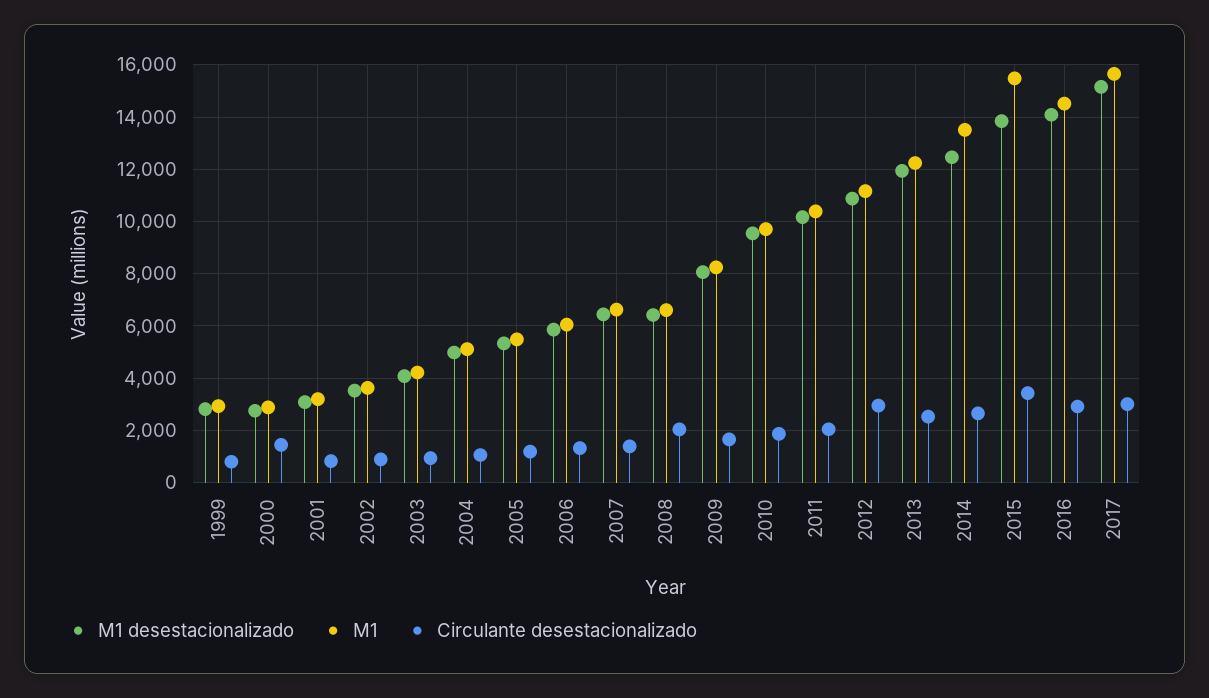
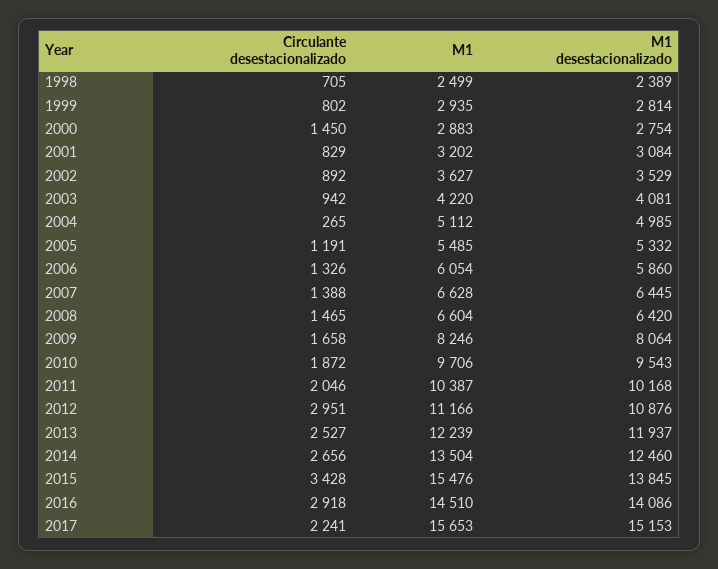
  {
    "M1 desestacionalizado": {
      "1999": 2814,
      "2000": 2754,
      "2001": 3084,
      "2002": 3529,
      "2003": 4081,
      "2004": 4985,
      "2005": 5332,
      "2006": 5860,
      "2007": 6445,
      "2008": 6420,
      "2009": 8064,
      "2010": 9543,
      "2011": 10168,
      "2012": 10876,
      "2013": 11937,
      "2014": 12460,
      "2015": 13845,
      "2016": 14086,
-     "2017": 15153
+     "2017": 15153,
+     "1998": 2389
    },
    "M1": {
      "1999": 2935,
      "2000": 2883,
      "2001": 3202,
      "2002": 3627,
      "2003": 4220,
      "2004": 5112,
      "2005": 5485,
      "2006": 6054,
      "2007": 6628,
      "2008": 6604,
      "2009": 8246,
      "2010": 9706,
      "2011": 10387,
      "2012": 11166,
      "2013": 12239,
      "2014": 13504,
      "2015": 15476,
      "2016": 14510,
-     "2017": 15653
+     "2017": 15653,
+     "1998": 2499
    },
    "Circulante desestacionalizado": {
      "1999": 802,
      "2000": 1450,
      "2001": 829,
      "2002": 892,
      "2003": 942,
-     "2004": 1000,
+     "2004": 265,
      "2005": 1191,
      "2006": 1326,
      "2007": 1388,
-     "2008": 2000,
+     "2008": 1465,
      "2009": 1658,
      "2010": 1872,
      "2011": 2046,
      "2012": 2951,
      "2013": 2527,
      "2014": 2656,
      "2015": 3428,
      "2016": 2918,
-     "2017": 3000
+     "2017": 2241,
+     "1998": 705
    }
  }

